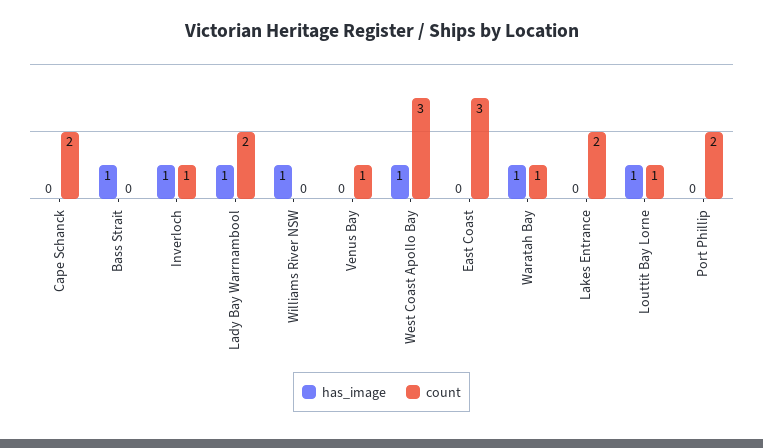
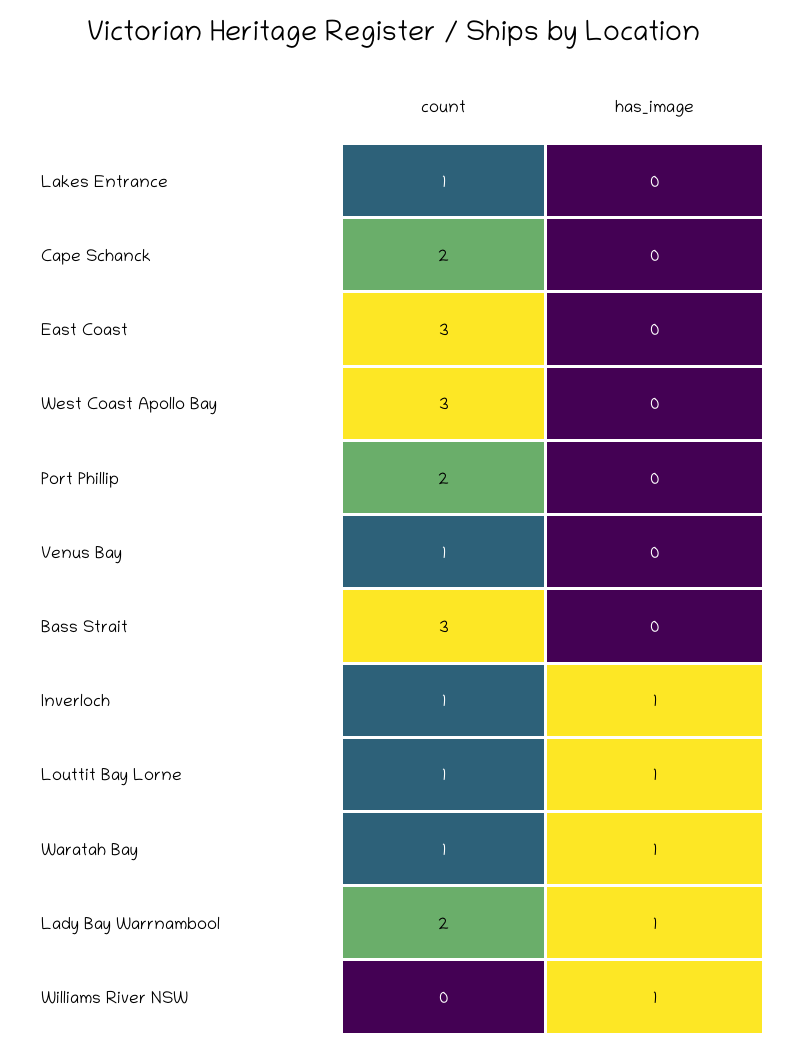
  {
    "has_image": {
      "Cape Schanck": 0,
-     "Bass Strait": 1,
+     "Bass Strait": 0,
      "Inverloch": 1,
      "Lady Bay Warrnambool": 1,
      "Williams River NSW": 1,
      "Venus Bay": 0,
-     "West Coast Apollo Bay": 1,
+     "West Coast Apollo Bay": 0,
      "East Coast": 0,
      "Waratah Bay": 1,
      "Lakes Entrance": 0,
      "Louttit Bay Lorne": 1,
      "Port Phillip": 0
    },
    "count": {
      "Cape Schanck": 2,
-     "Bass Strait": 0,
+     "Bass Strait": 3,
      "Inverloch": 1,
      "Lady Bay Warrnambool": 2,
      "Williams River NSW": 0,
      "Venus Bay": 1,
      "West Coast Apollo Bay": 3,
      "East Coast": 3,
      "Waratah Bay": 1,
-     "Lakes Entrance": 2,
+     "Lakes Entrance": 1,
      "Louttit Bay Lorne": 1,
      "Port Phillip": 2
    }
  }

